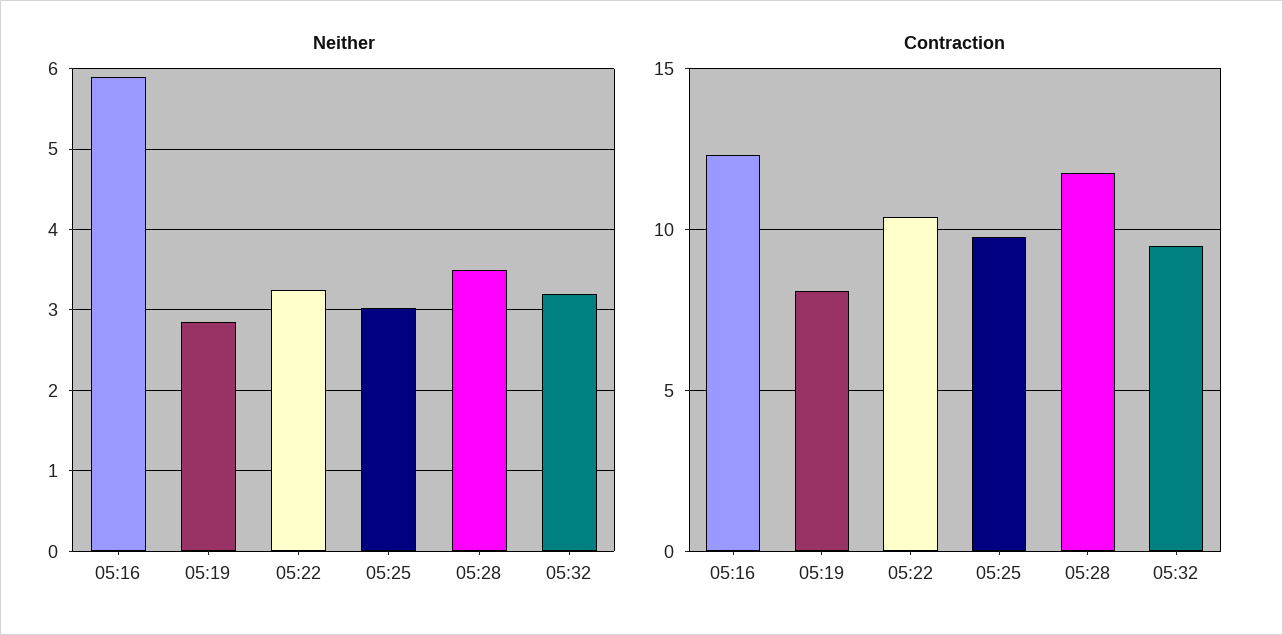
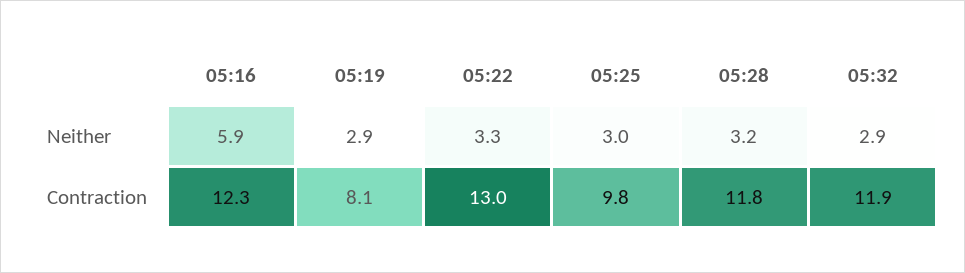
  {
    "Neither": {
      "05:16": 5.9,
      "05:19": 2.9,
      "05:22": 3.3,
      "05:25": 3,
-     "05:28": 3.5,
+     "05:28": 3.2,
-     "05:32": 3.2
+     "05:32": 2.9
    },
    "Contraction": {
      "05:16": 12.3,
      "05:19": 8.1,
-     "05:22": 10.5,
+     "05:22": 13,
      "05:25": 9.8,
      "05:28": 11.8,
-     "05:32": 9.5
+     "05:32": 11.9
    }
  }

